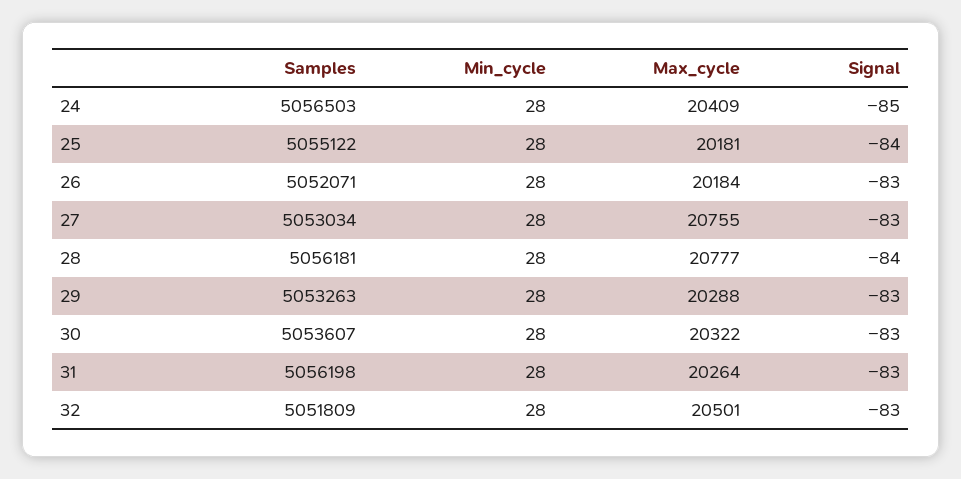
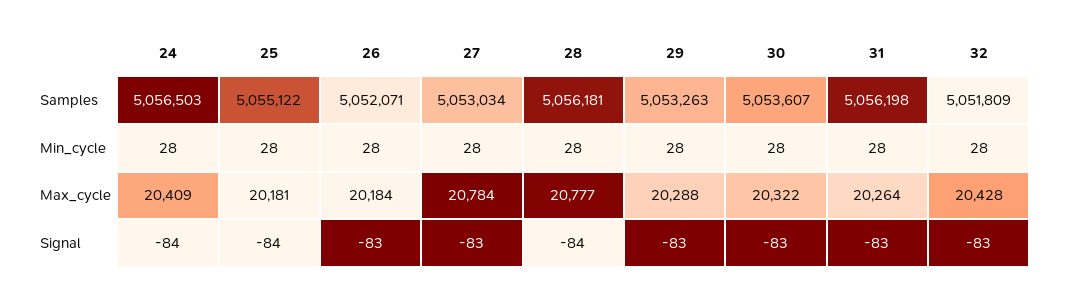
  {
    "Samples": {
      "24": 5056503,
      "25": 5055122,
      "26": 5052071,
      "27": 5053034,
      "28": 5056181,
      "29": 5053263,
      "30": 5053607,
      "31": 5056198,
      "32": 5051809
    },
    "Min_cycle": {
      "24": 28,
      "25": 28,
      "26": 28,
      "27": 28,
      "28": 28,
      "29": 28,
      "30": 28,
      "31": 28,
      "32": 28
    },
    "Max_cycle": {
      "24": 20409,
      "25": 20181,
      "26": 20184,
-     "27": 20755,
+     "27": 20784,
      "28": 20777,
      "29": 20288,
      "30": 20322,
      "31": 20264,
-     "32": 20501
+     "32": 20428
    },
    "Signal": {
-     "24": -85,
+     "24": -84,
      "25": -84,
      "26": -83,
      "27": -83,
      "28": -84,
      "29": -83,
      "30": -83,
      "31": -83,
      "32": -83
    }
  }

